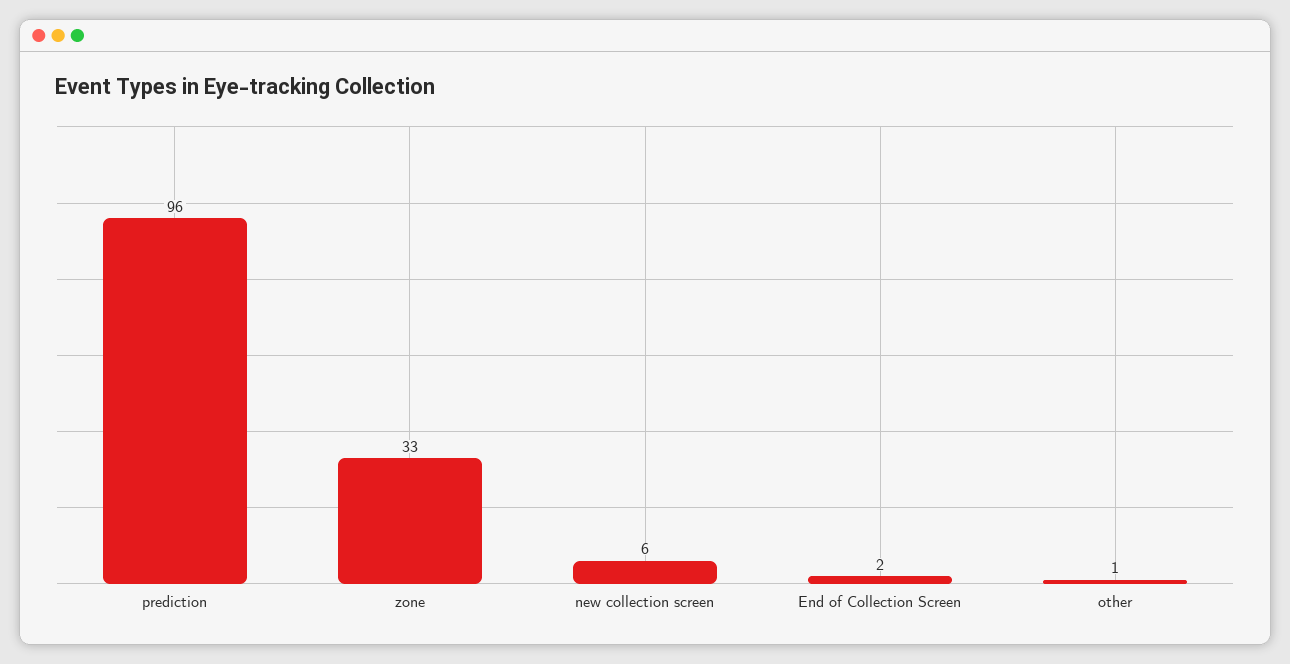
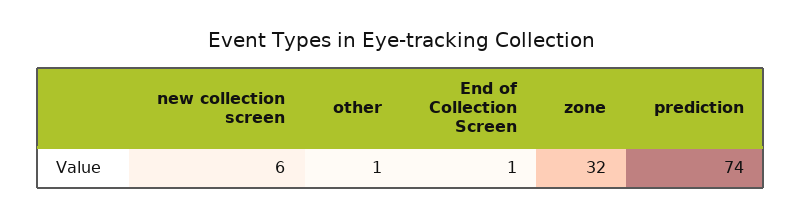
  {
-   "prediction": 96,
+   "prediction": 74,
-   "zone": 33,
+   "zone": 32,
    "new collection screen": 6,
-   "End of Collection Screen": 2,
+   "End of Collection Screen": 1,
    "other": 1
  }

